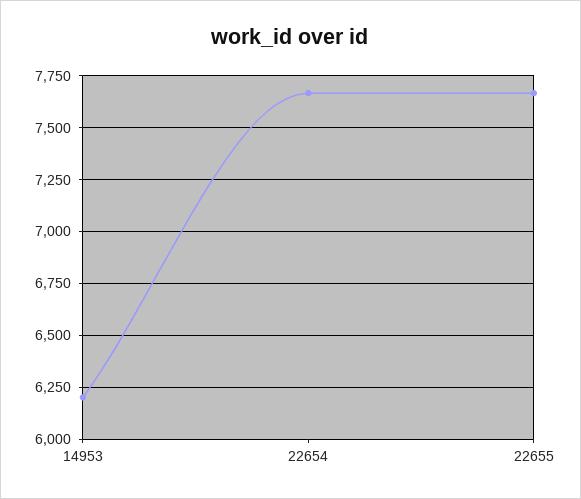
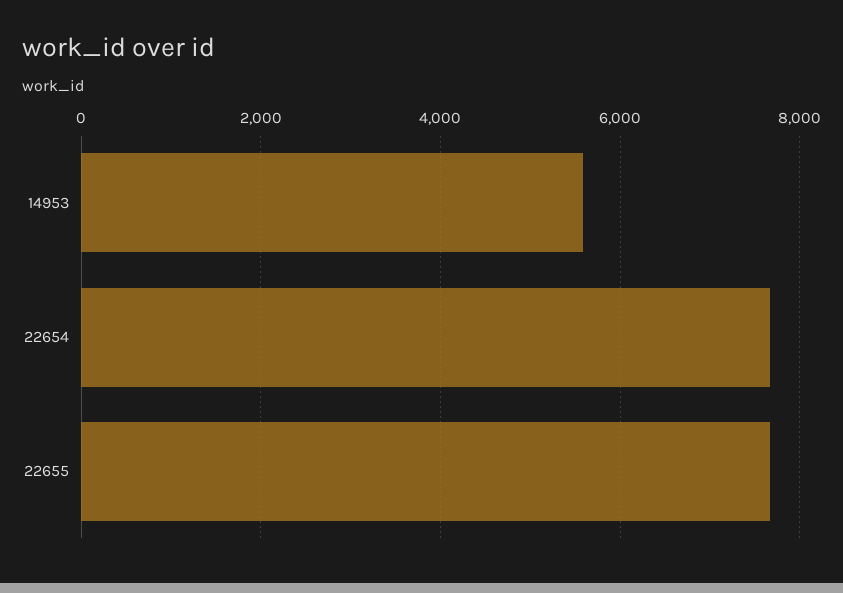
  {
-   "14953": 6200,
+   "14953": 5600,
    "22654": 7650,
    "22655": 7650
  }

